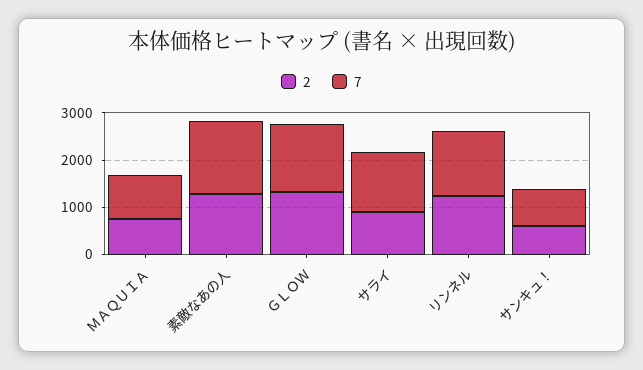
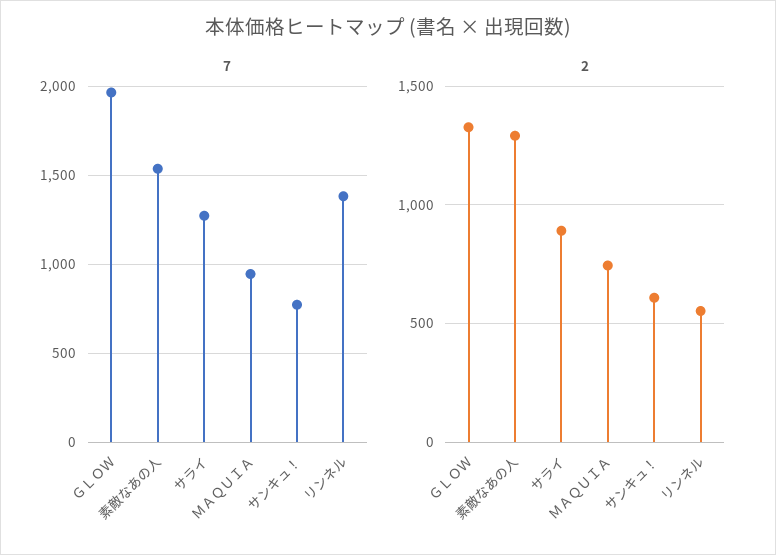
  {
    "2": {
      "ＭＡＱＵＩＡ": 750,
      "素敵なあの人": 1300,
      "ＧＬＯＷ": 1350,
      "サライ": 900,
-     "リンネル": 1200,
+     "リンネル": 550,
      "サンキュ！": 600
    },
    "7": {
      "ＭＡＱＵＩＡ": 950,
      "素敵なあの人": 1550,
-     "ＧＬＯＷ": 1400,
+     "ＧＬＯＷ": 1950,
      "サライ": 1250,
      "リンネル": 1400,
      "サンキュ！": 750
    }
  }

